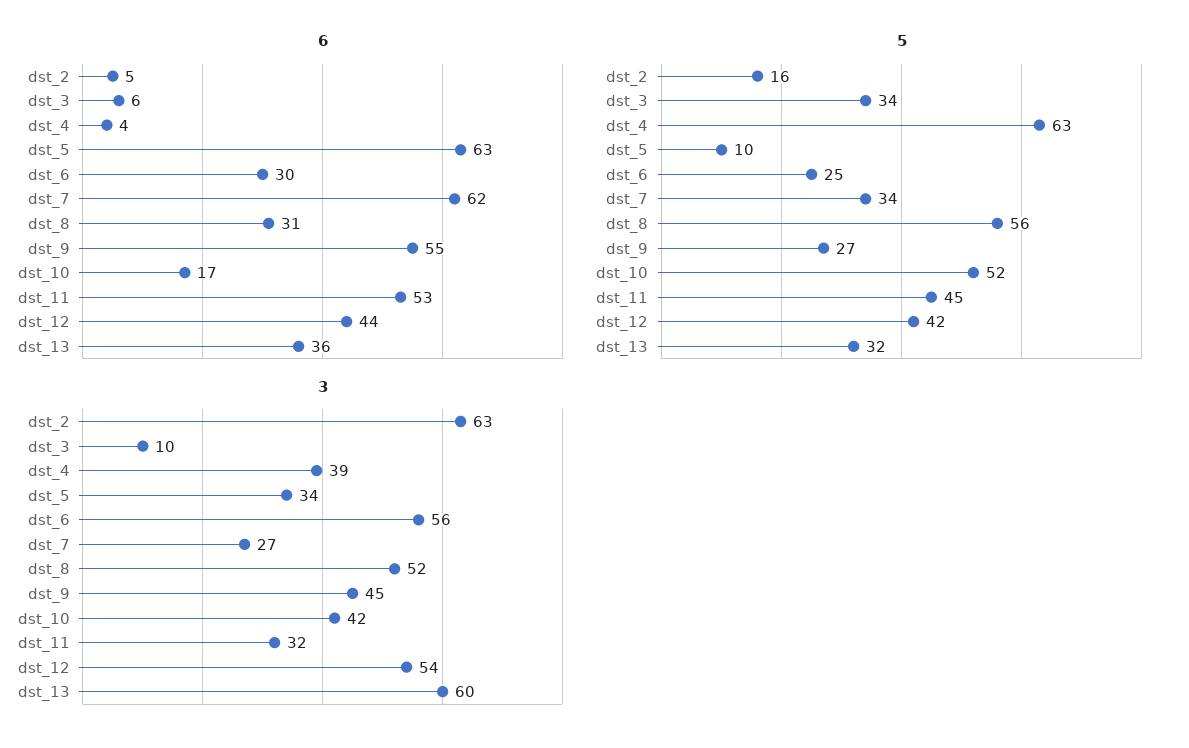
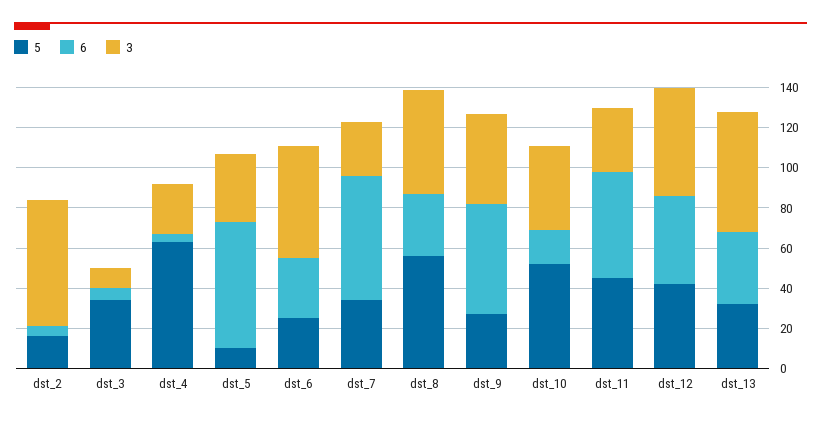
  {
    "6": {
      "dst_2": 5,
      "dst_3": 6,
      "dst_4": 4,
      "dst_5": 63,
      "dst_6": 30,
      "dst_7": 62,
      "dst_8": 31,
      "dst_9": 55,
      "dst_10": 17,
      "dst_11": 53,
      "dst_12": 44,
      "dst_13": 36
    },
    "5": {
      "dst_2": 16,
      "dst_3": 34,
      "dst_4": 63,
      "dst_5": 10,
      "dst_6": 25,
      "dst_7": 34,
      "dst_8": 56,
      "dst_9": 27,
      "dst_10": 52,
      "dst_11": 45,
      "dst_12": 42,
      "dst_13": 32
    },
    "3": {
      "dst_2": 63,
      "dst_3": 10,
-     "dst_4": 39,
+     "dst_4": 25,
      "dst_5": 34,
      "dst_6": 56,
      "dst_7": 27,
      "dst_8": 52,
      "dst_9": 45,
      "dst_10": 42,
      "dst_11": 32,
      "dst_12": 54,
      "dst_13": 60
    }
  }

